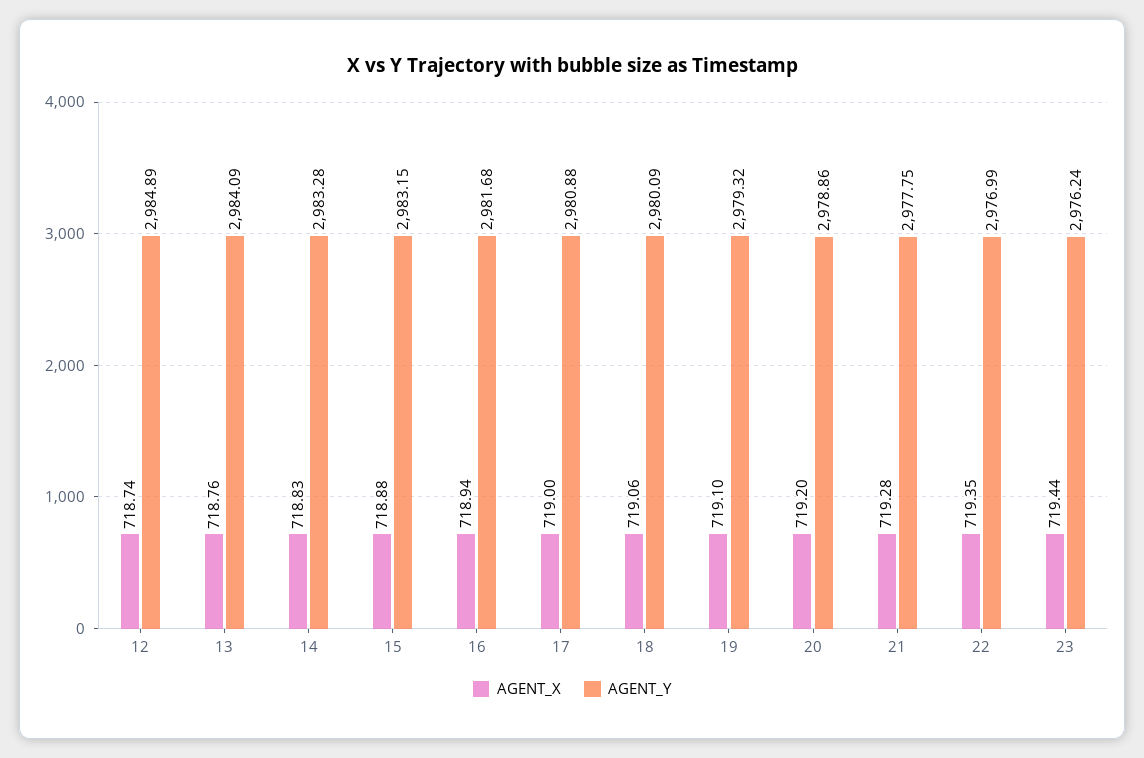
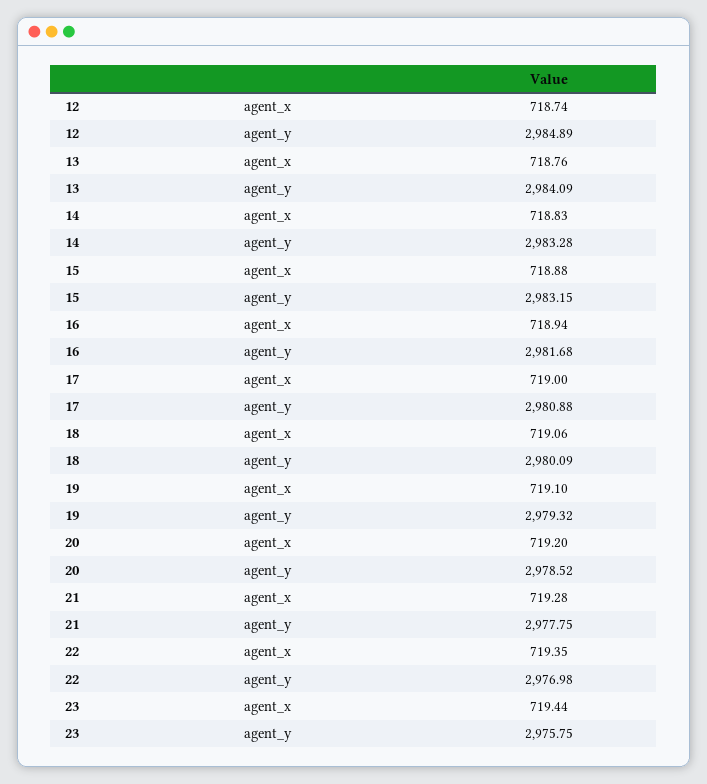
  {
    "AGENT_X": {
      "12": 718.74,
      "13": 718.76,
      "14": 718.83,
      "15": 718.88,
      "16": 718.94,
      "17": 719,
      "18": 719.06,
      "19": 719.1,
      "20": 719.2,
      "21": 719.28,
      "22": 719.35,
      "23": 719.44
    },
    "AGENT_Y": {
      "12": 2984.89,
      "13": 2984.09,
      "14": 2983.28,
      "15": 2983.15,
      "16": 2981.68,
      "17": 2980.88,
      "18": 2980.09,
      "19": 2979.32,
-     "20": 2978.86,
+     "20": 2978.52,
      "21": 2977.75,
-     "22": 2976.99,
+     "22": 2976.98,
-     "23": 2976.24
+     "23": 2975.75
    }
  }

